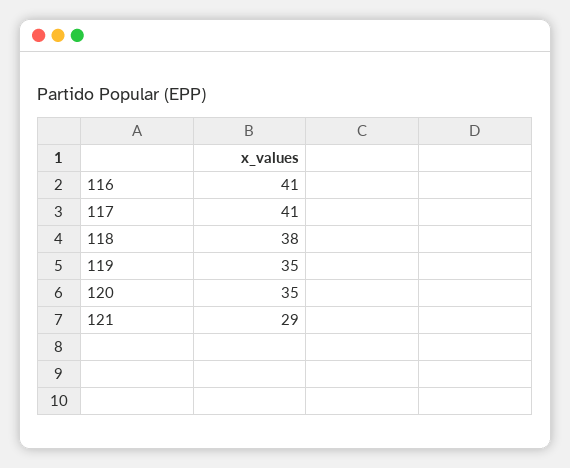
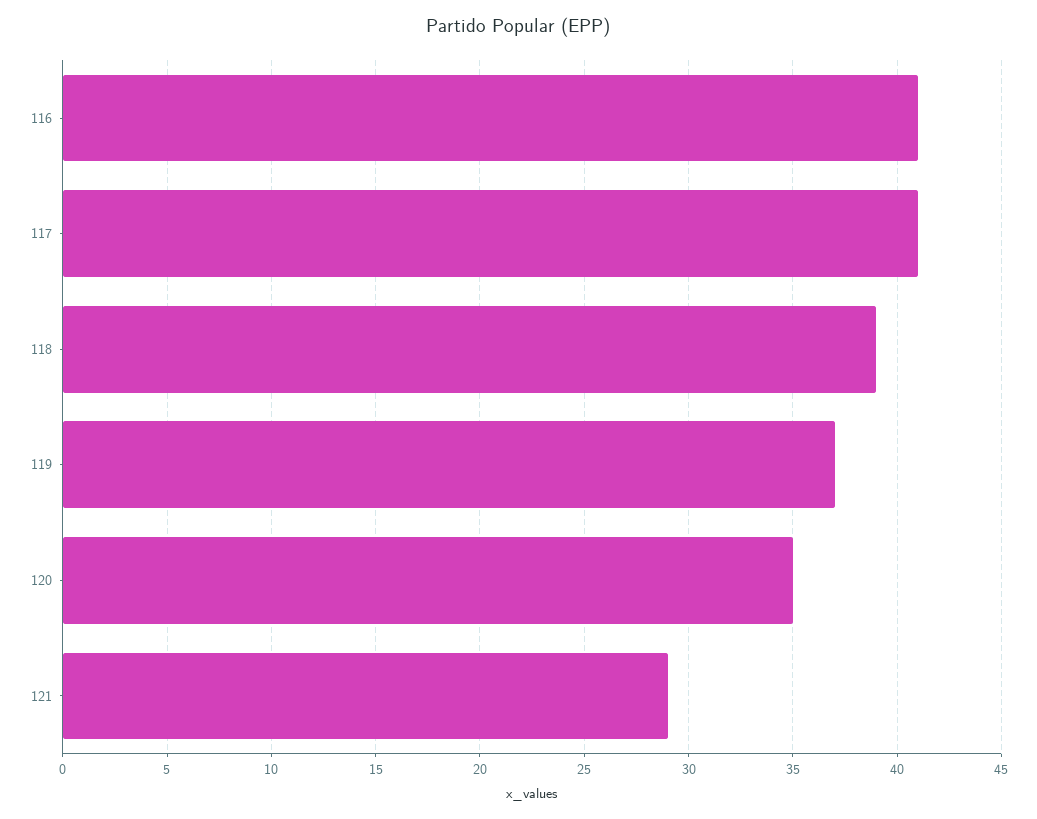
  {
    "116": 41,
    "117": 41,
-   "118": 38,
+   "118": 39,
-   "119": 35,
+   "119": 37,
    "120": 35,
    "121": 29
  }

